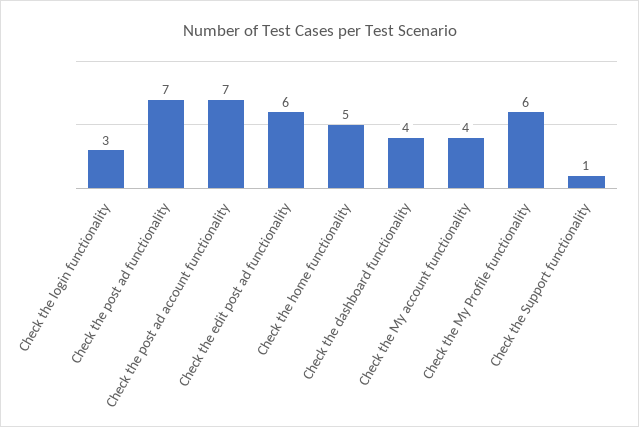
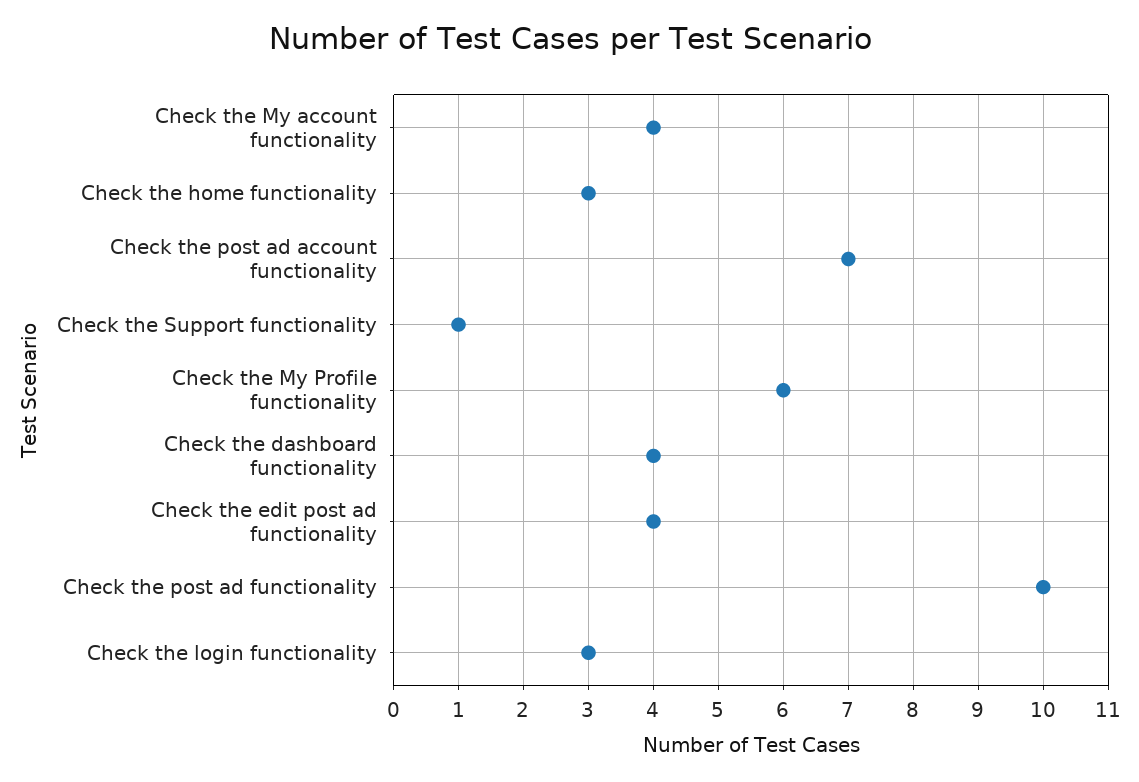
  {
    "Check the login functionality": 3,
-   "Check the post ad functionality": 7,
+   "Check the post ad functionality": 10,
    "Check the post ad account functionality": 7,
-   "Check the edit post ad functionality": 6,
+   "Check the edit post ad functionality": 4,
-   "Check the home functionality": 5,
+   "Check the home functionality": 3,
    "Check the dashboard functionality": 4,
    "Check the My account functionality": 4,
    "Check the My Profile functionality": 6,
    "Check the Support functionality": 1
  }

